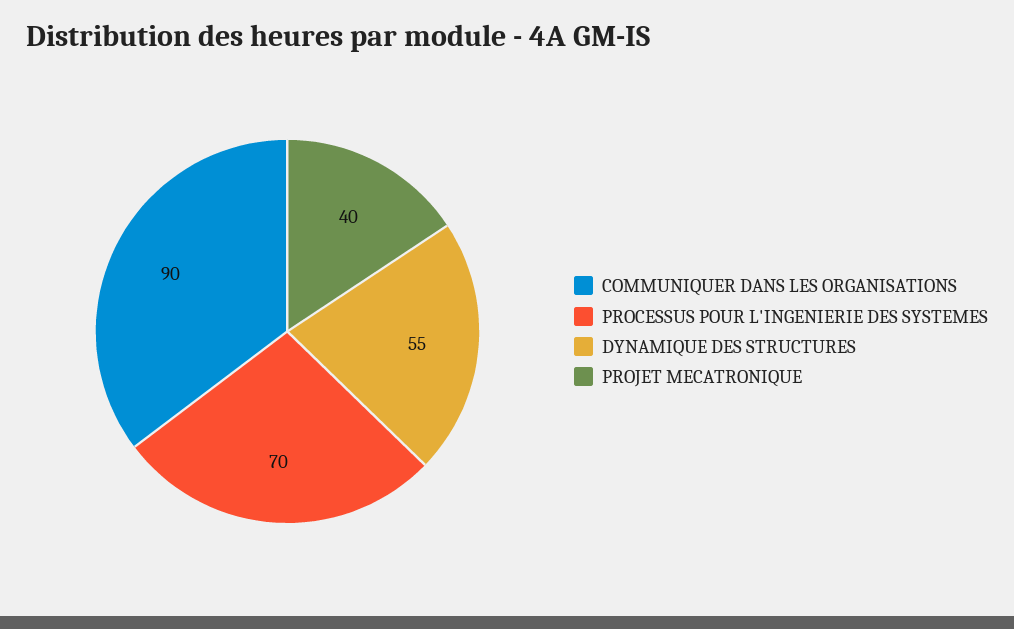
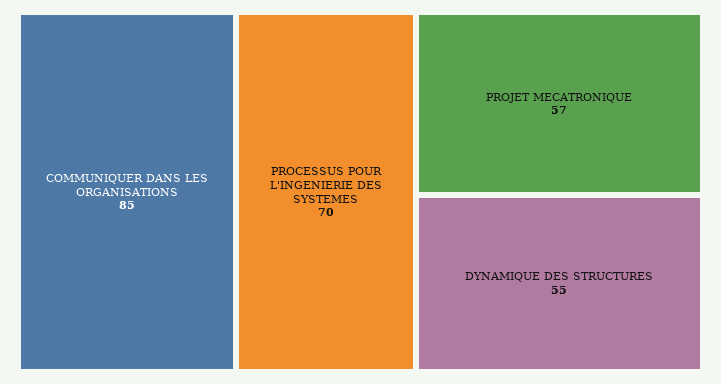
  {
-   "COMMUNIQUER DANS LES ORGANISATIONS": 90,
+   "COMMUNIQUER DANS LES ORGANISATIONS": 85,
    "PROCESSUS POUR L'INGENIERIE DES SYSTEMES": 70,
    "DYNAMIQUE DES STRUCTURES": 55,
-   "PROJET MECATRONIQUE": 40
+   "PROJET MECATRONIQUE": 57
  }

